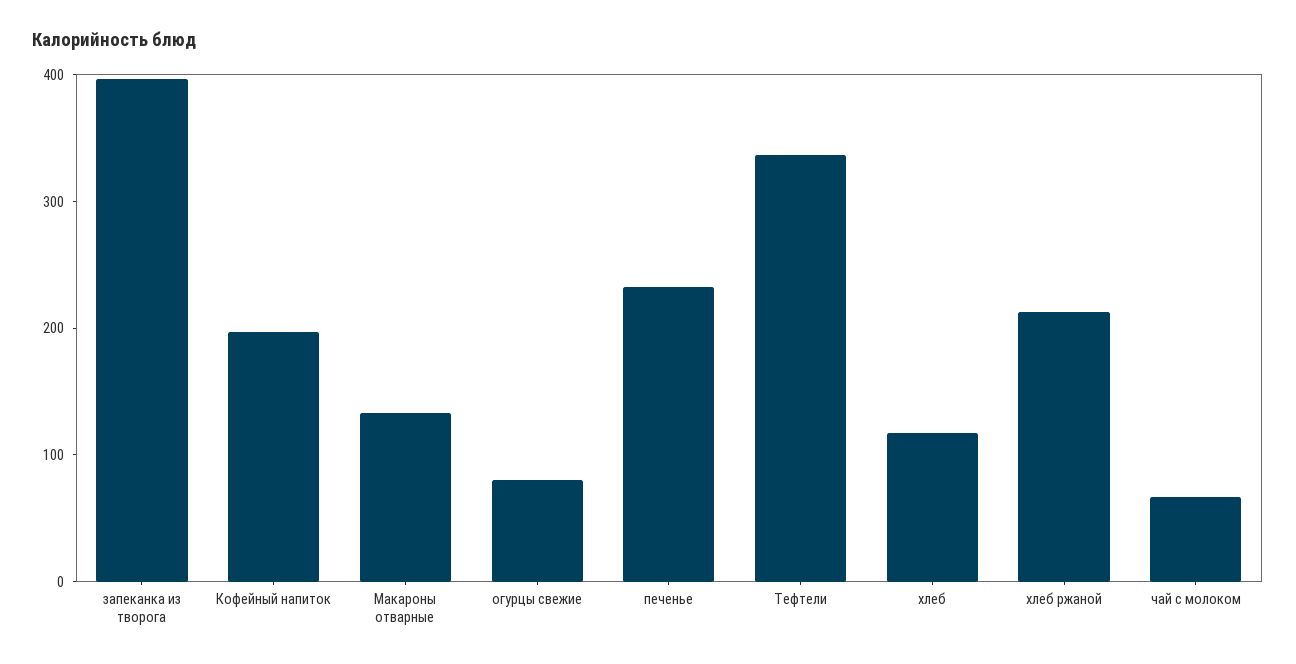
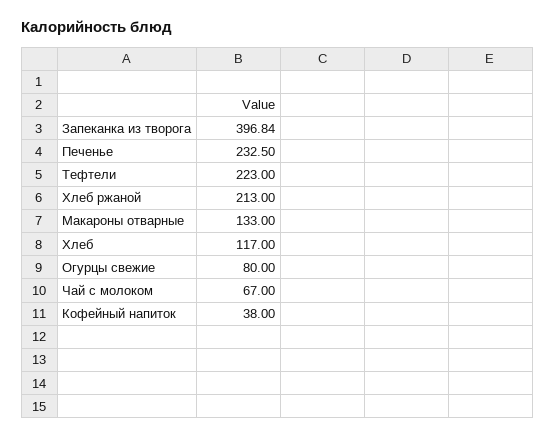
  {
    "запеканка из творога": 396.84,
-   "Кофейный напиток": 200,
+   "Кофейный напиток": 38,
    "Макароны отварные": 133,
    "огурцы свежие": 80,
    "печенье": 232.5,
-   "Тефтели": 340,
+   "Тефтели": 223,
    "хлеб": 117,
    "хлеб ржаной": 213,
    "чай с молоком": 67
  }

